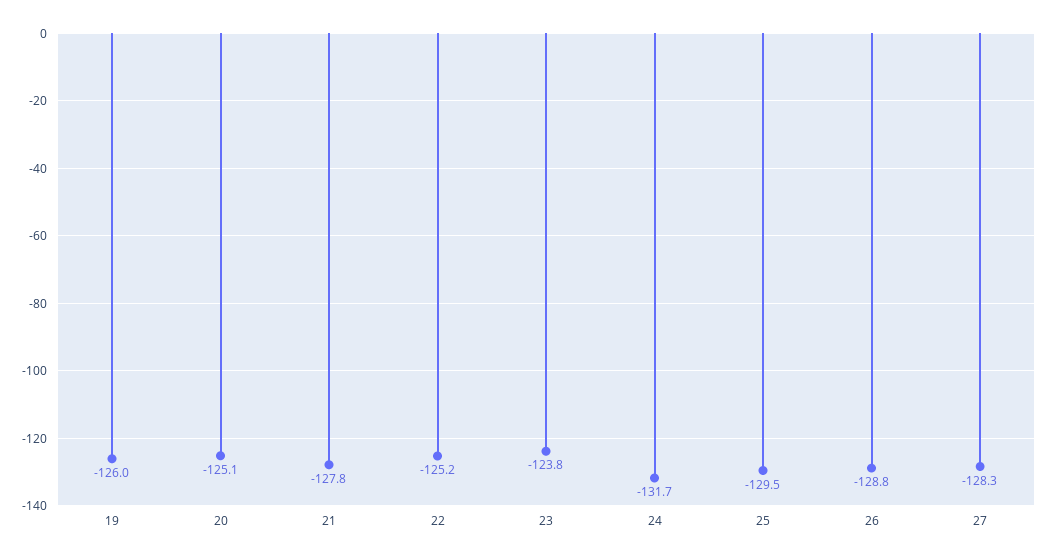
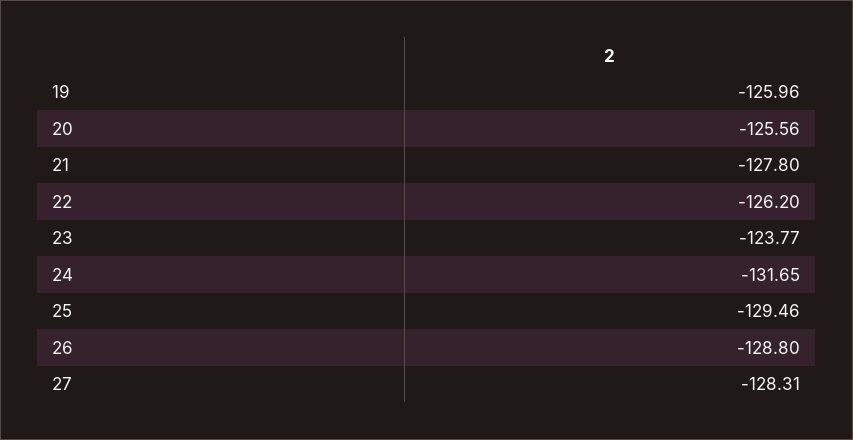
  {
    "19": -125.96,
-   "20": -125.1,
+   "20": -125.56,
    "21": -127.8,
-   "22": -125.2,
+   "22": -126.2,
    "23": -123.77,
    "24": -131.65,
    "25": -129.46,
    "26": -128.8,
    "27": -128.31
  }

